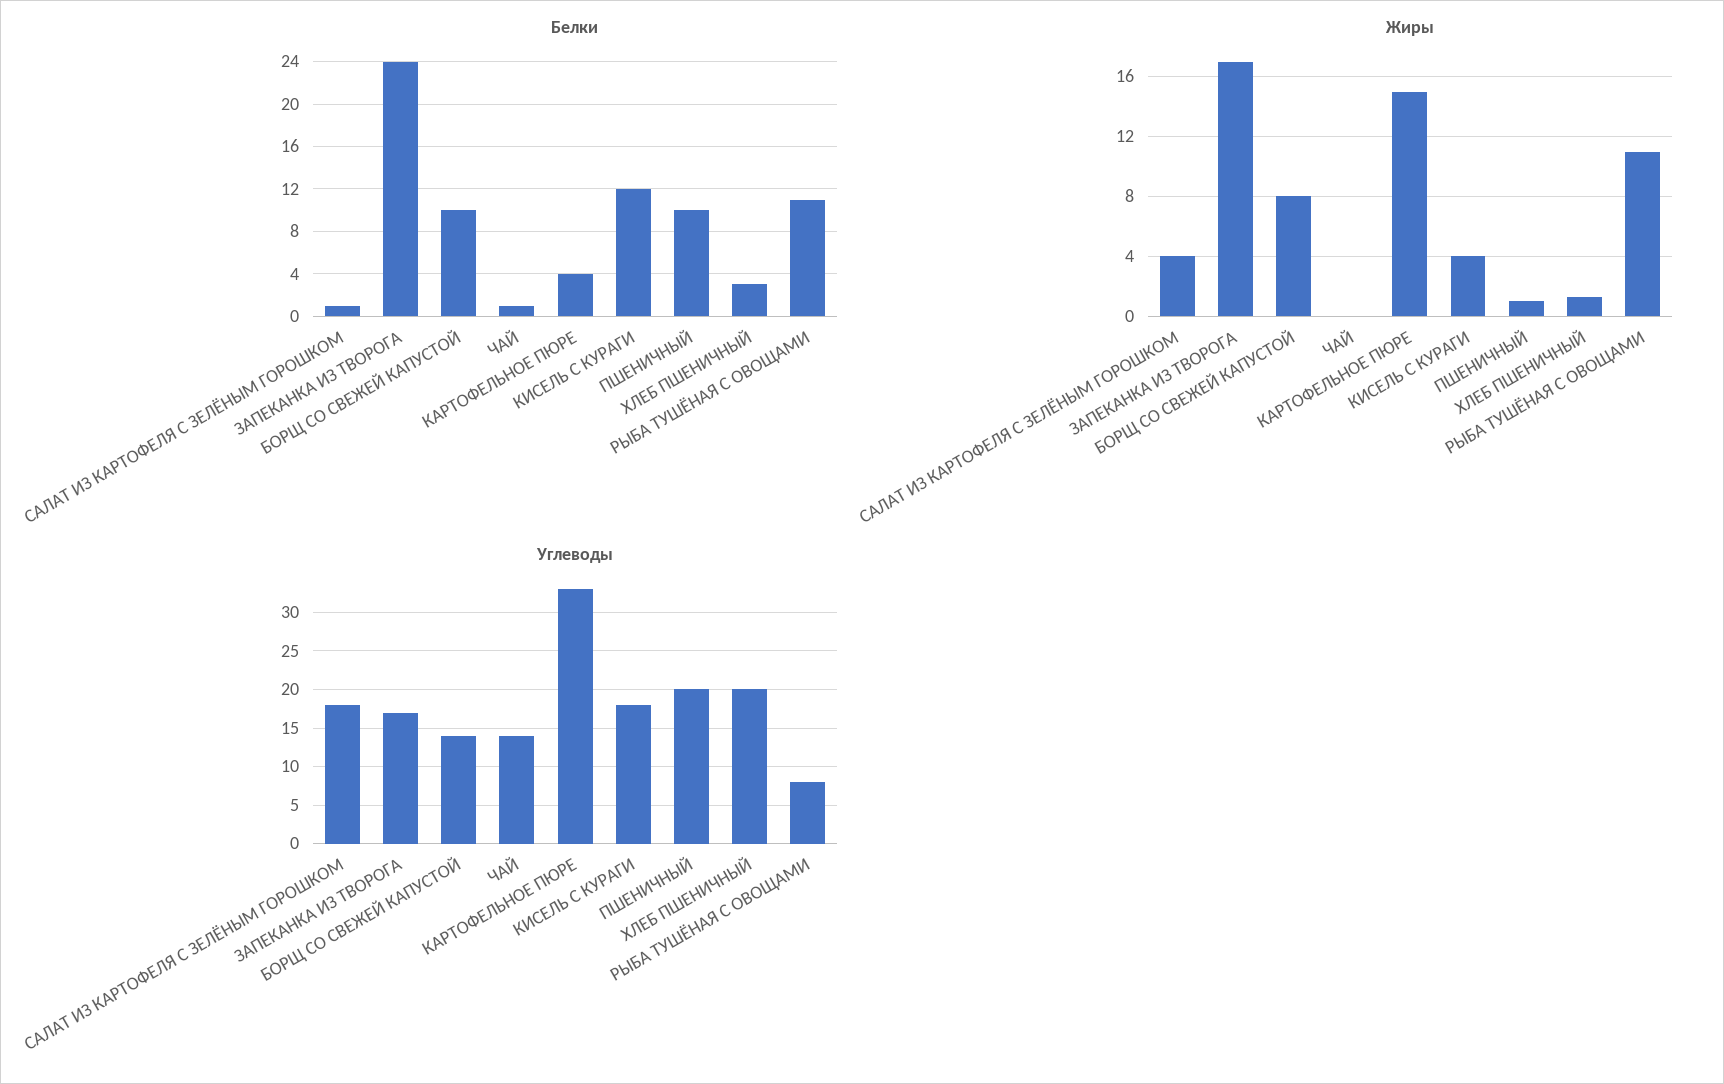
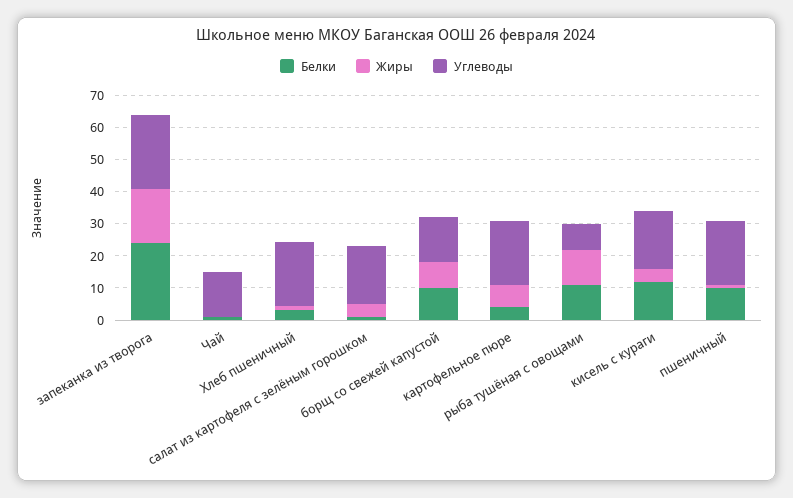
  {
    "Белки": {
      "САЛАТ ИЗ КАРТОФЕЛЯ С ЗЕЛЁНЫМ ГОРОШКОМ": 1,
      "ЗАПЕКАНКА ИЗ ТВОРОГА": 24,
      "БОРЩ СО СВЕЖЕЙ КАПУСТОЙ": 10,
      "ЧАЙ": 1,
      "КАРТОФЕЛЬНОЕ ПЮРЕ": 4,
      "КИСЕЛЬ С КУРАГИ": 12,
      "ПШЕНИЧНЫЙ": 10,
      "ХЛЕБ ПШЕНИЧНЫЙ": 3,
      "РЫБА ТУШЁНАЯ С ОВОЩАМИ": 11
    },
    "Жиры": {
      "САЛАТ ИЗ КАРТОФЕЛЯ С ЗЕЛЁНЫМ ГОРОШКОМ": 4,
      "ЗАПЕКАНКА ИЗ ТВОРОГА": 17,
      "БОРЩ СО СВЕЖЕЙ КАПУСТОЙ": 8,
      "ЧАЙ": 0,
-     "КАРТОФЕЛЬНОЕ ПЮРЕ": 15,
+     "КАРТОФЕЛЬНОЕ ПЮРЕ": 7.5,
      "КИСЕЛЬ С КУРАГИ": 4,
      "ПШЕНИЧНЫЙ": 1,
      "ХЛЕБ ПШЕНИЧНЫЙ": 1.5,
      "РЫБА ТУШЁНАЯ С ОВОЩАМИ": 11
    },
    "Углеводы": {
      "САЛАТ ИЗ КАРТОФЕЛЯ С ЗЕЛЁНЫМ ГОРОШКОМ": 18,
-     "ЗАПЕКАНКА ИЗ ТВОРОГА": 17,
+     "ЗАПЕКАНКА ИЗ ТВОРОГА": 22.5,
      "БОРЩ СО СВЕЖЕЙ КАПУСТОЙ": 14,
      "ЧАЙ": 14,
-     "КАРТОФЕЛЬНОЕ ПЮРЕ": 33,
+     "КАРТОФЕЛЬНОЕ ПЮРЕ": 20,
      "КИСЕЛЬ С КУРАГИ": 18,
      "ПШЕНИЧНЫЙ": 20,
      "ХЛЕБ ПШЕНИЧНЫЙ": 20,
      "РЫБА ТУШЁНАЯ С ОВОЩАМИ": 8
    }
  }

